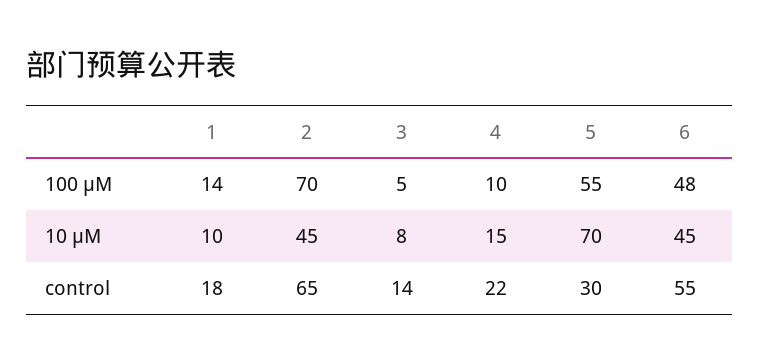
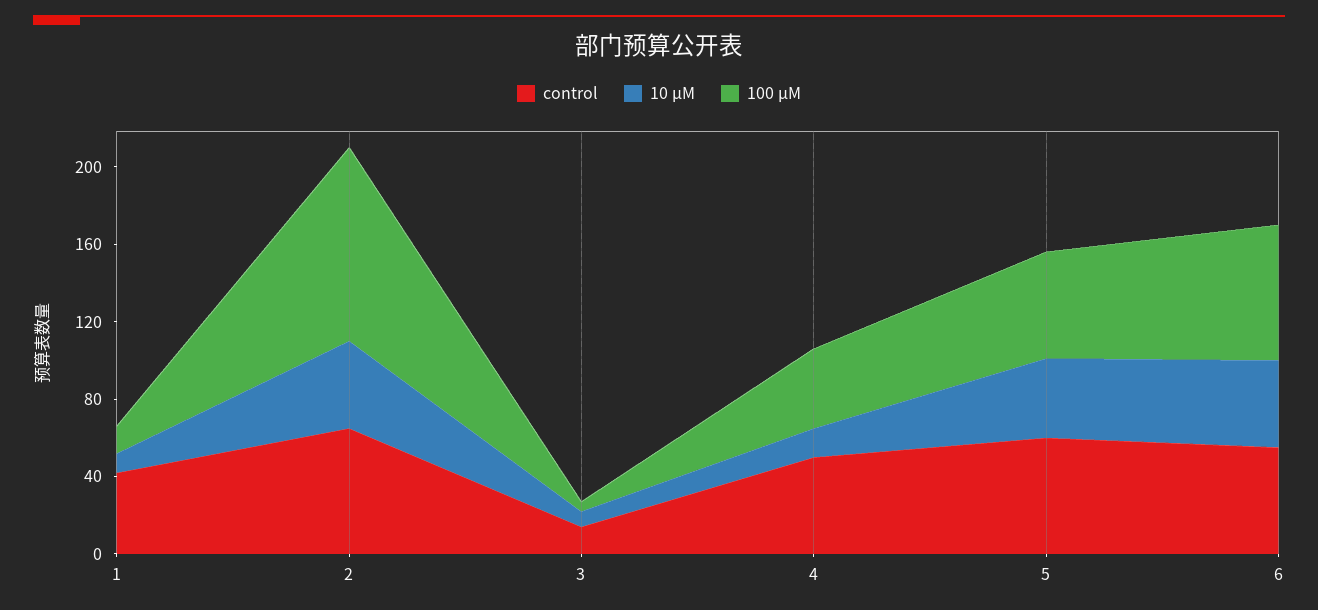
  {
    "100 μM": {
      "1": 14,
-     "2": 70,
+     "2": 100,
      "3": 5,
-     "4": 10,
+     "4": 40,
      "5": 55,
-     "6": 48
+     "6": 70
    },
    "10 μM": {
      "1": 10,
      "2": 45,
      "3": 8,
      "4": 15,
-     "5": 70,
+     "5": 40,
      "6": 45
    },
    "control": {
-     "1": 18,
+     "1": 40,
      "2": 65,
      "3": 14,
-     "4": 22,
+     "4": 50,
-     "5": 30,
+     "5": 60,
      "6": 55
    }
  }

